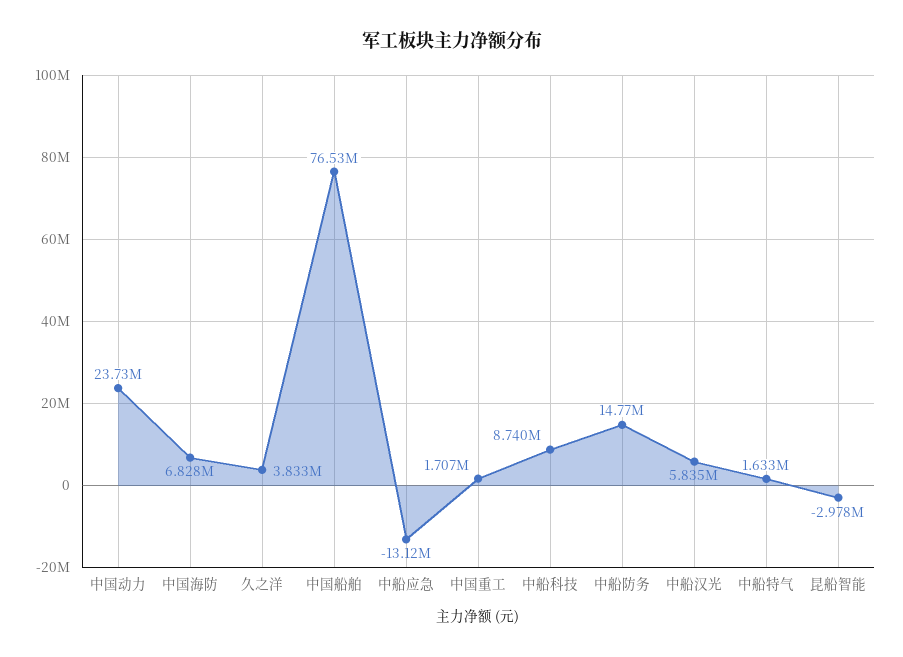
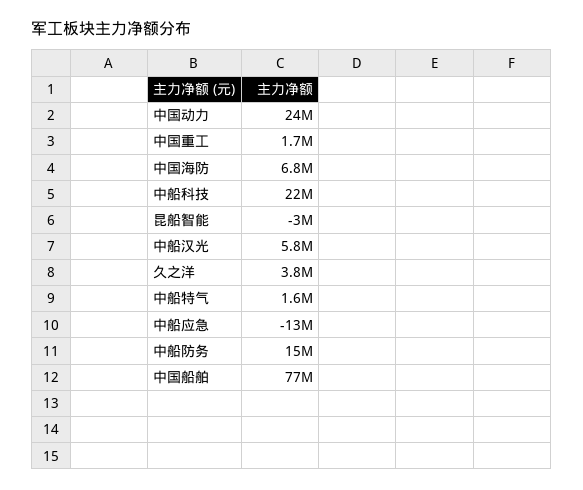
  {
    "中国动力": 23730000,
    "中国海防": 6828000,
    "久之洋": 3833000,
    "中国船舶": 76530000,
    "中船应急": -13120000,
    "中国重工": 1707000,
-   "中船科技": 8740000,
+   "中船科技": 22000000,
    "中船防务": 14770000,
    "中船汉光": 5835000,
    "中船特气": 1633000,
    "昆船智能": -2978000
  }

